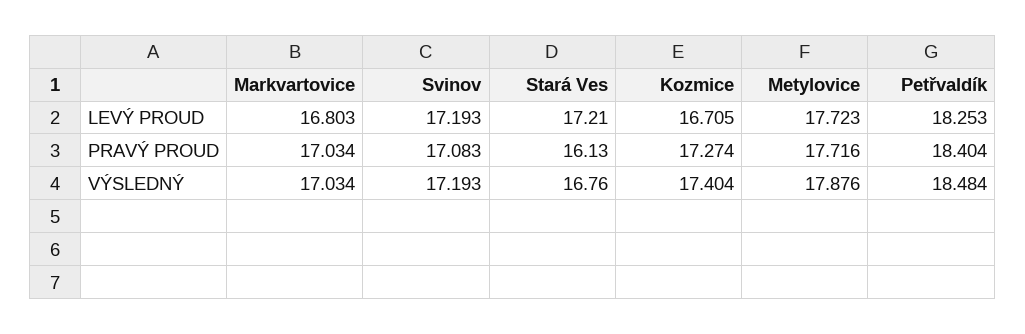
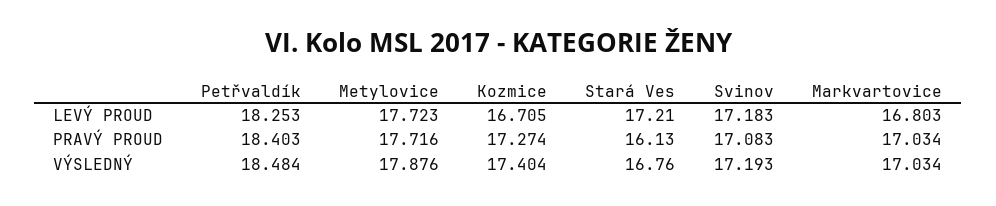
  {
    "Markvartovice": {
      "LEVÝ PROUD": 16.803,
      "PRAVÝ PROUD": 17.034,
      "VÝSLEDNÝ": 17.034
    },
    "Svinov": {
-     "LEVÝ PROUD": 17.193,
+     "LEVÝ PROUD": 17.183,
      "PRAVÝ PROUD": 17.083,
      "VÝSLEDNÝ": 17.193
    },
    "Stará Ves": {
      "LEVÝ PROUD": 17.21,
      "PRAVÝ PROUD": 16.13,
      "VÝSLEDNÝ": 16.76
    },
    "Kozmice": {
      "LEVÝ PROUD": 16.705,
      "PRAVÝ PROUD": 17.274,
      "VÝSLEDNÝ": 17.404
    },
    "Metylovice": {
      "LEVÝ PROUD": 17.723,
      "PRAVÝ PROUD": 17.716,
      "VÝSLEDNÝ": 17.876
    },
    "Petřvaldík": {
      "LEVÝ PROUD": 18.253,
-     "PRAVÝ PROUD": 18.404,
+     "PRAVÝ PROUD": 18.403,
      "VÝSLEDNÝ": 18.484
    }
  }

